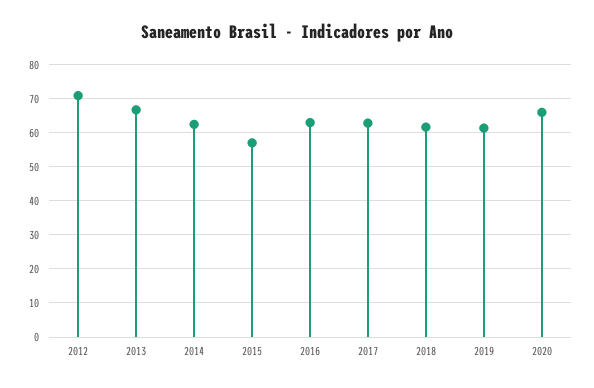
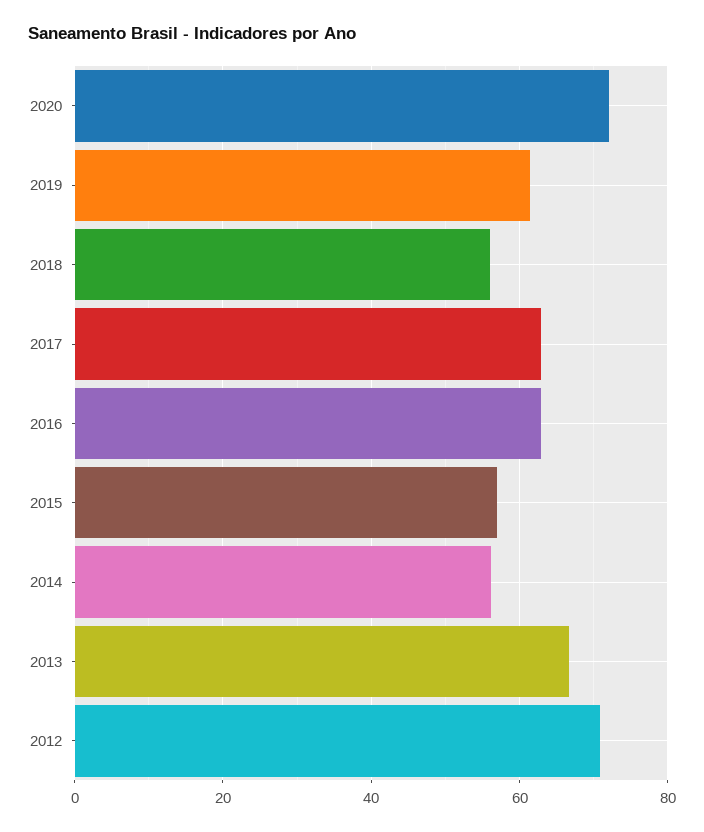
  {
    "2012": 70,
    "2013": 66,
-   "2014": 62,
+   "2014": 56,
    "2015": 56,
    "2016": 62,
    "2017": 62,
-   "2018": 62,
+   "2018": 56,
    "2019": 62,
-   "2020": 66
+   "2020": 72
  }

